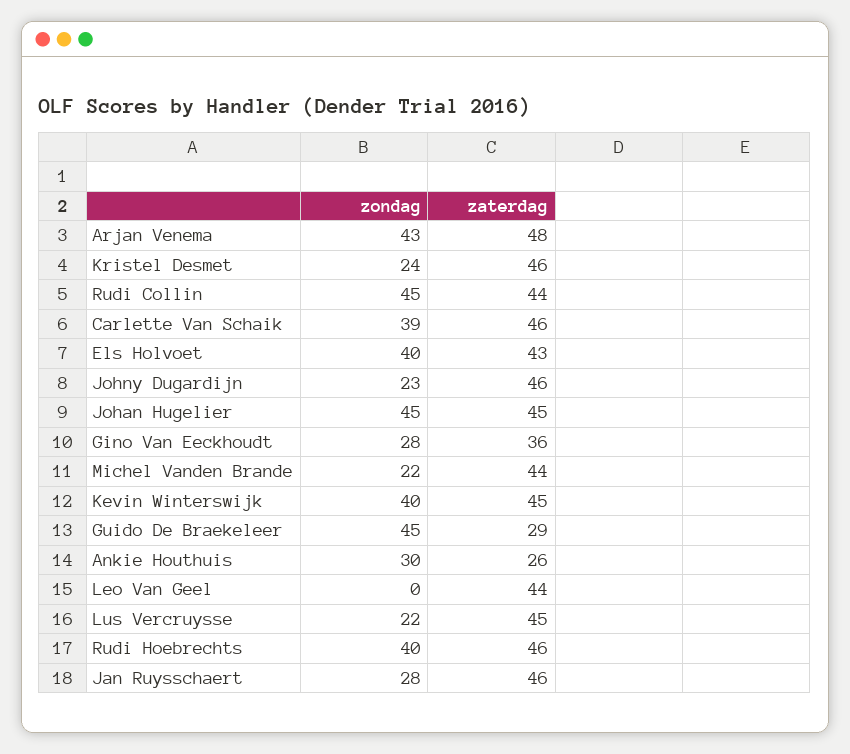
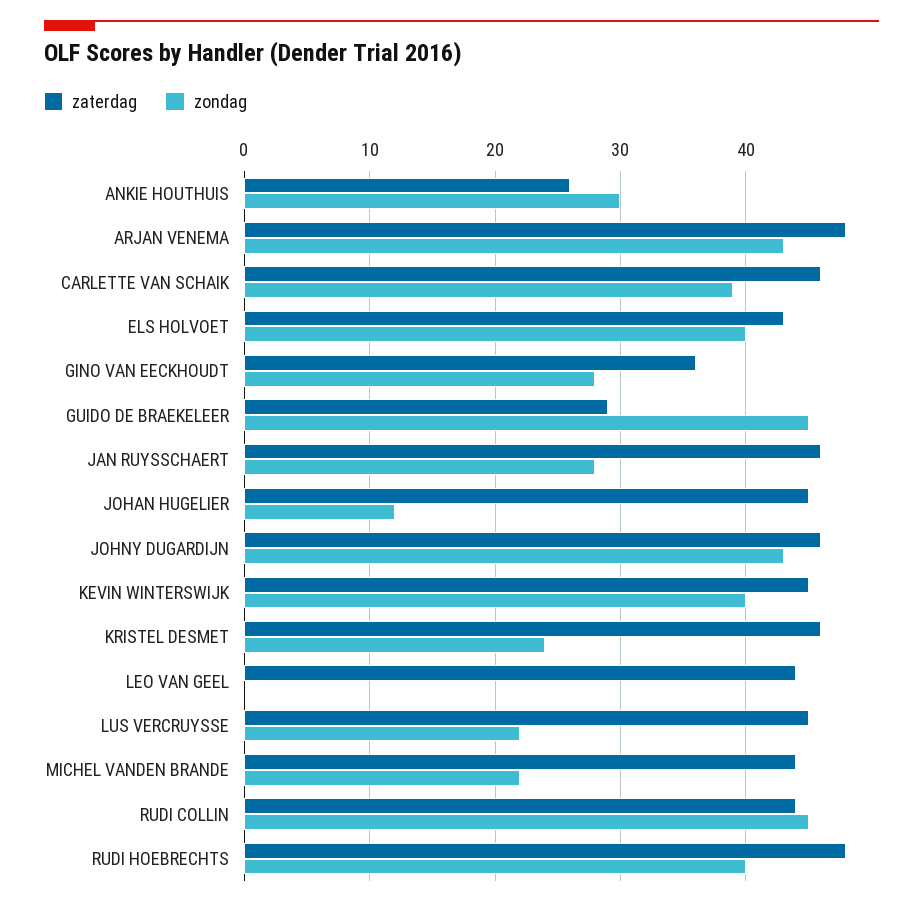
  {
    "zondag": {
      "Arjan Venema": 43,
      "Kristel Desmet": 24,
      "Rudi Collin": 45,
      "Carlette Van Schaik": 39,
      "Els Holvoet": 40,
-     "Johny Dugardijn": 23,
+     "Johny Dugardijn": 43,
-     "Johan Hugelier": 45,
+     "Johan Hugelier": 12,
      "Gino Van Eeckhoudt": 28,
      "Michel Vanden Brande": 22,
      "Kevin Winterswijk": 40,
      "Guido De Braekeleer": 45,
      "Ankie Houthuis": 30,
      "Leo Van Geel": 0,
      "Lus Vercruysse": 22,
      "Rudi Hoebrechts": 40,
      "Jan Ruysschaert": 28
    },
    "zaterdag": {
      "Arjan Venema": 48,
      "Kristel Desmet": 46,
      "Rudi Collin": 44,
      "Carlette Van Schaik": 46,
      "Els Holvoet": 43,
      "Johny Dugardijn": 46,
      "Johan Hugelier": 45,
      "Gino Van Eeckhoudt": 36,
      "Michel Vanden Brande": 44,
      "Kevin Winterswijk": 45,
      "Guido De Braekeleer": 29,
      "Ankie Houthuis": 26,
      "Leo Van Geel": 44,
      "Lus Vercruysse": 45,
-     "Rudi Hoebrechts": 46,
+     "Rudi Hoebrechts": 48,
      "Jan Ruysschaert": 46
    }
  }

